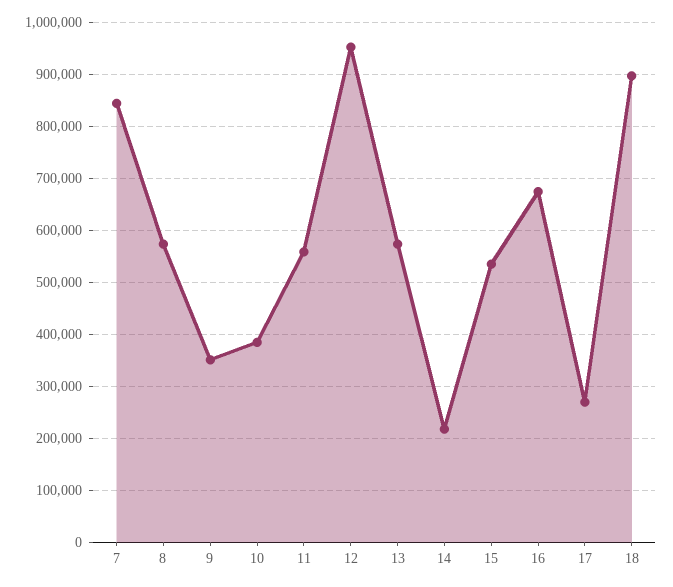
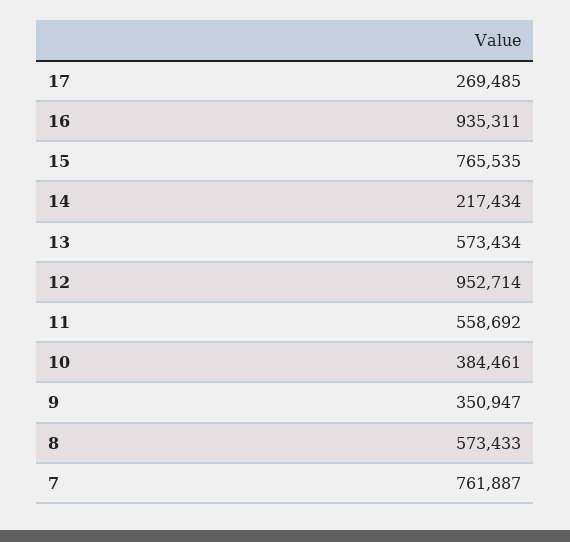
  {
-   "7": 840000,
+   "7": 761887,
    "8": 573433,
    "9": 350947,
    "10": 384461,
    "11": 558692,
    "12": 952714,
    "13": 573434,
    "14": 217434,
-   "15": 540000,
+   "15": 765535,
-   "16": 680000,
+   "16": 935311,
-   "17": 269485,
+   "17": 269485
-   "18": 900000
  }

